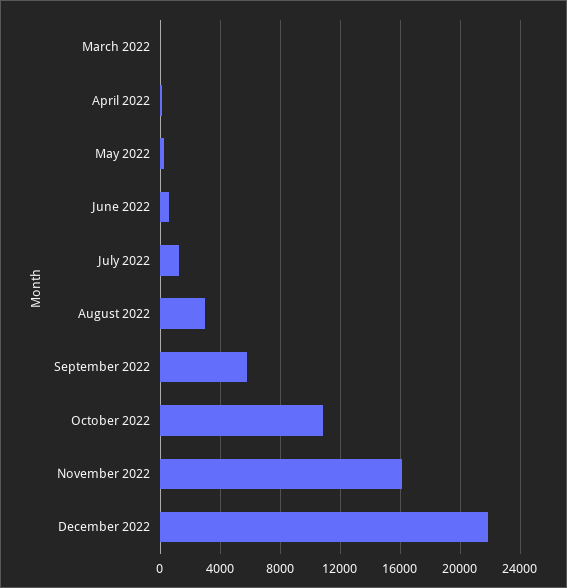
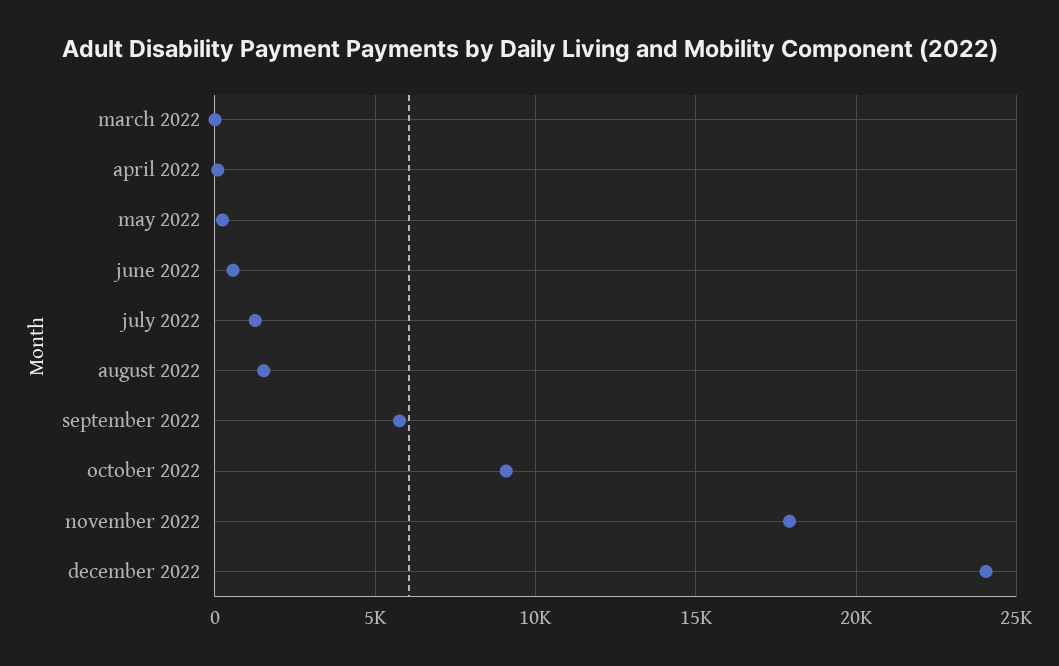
  {
    "March 2022": 0,
    "April 2022": 0,
    "May 2022": 0,
    "June 2022": 500,
    "July 2022": 1500,
-   "August 2022": 3000,
+   "August 2022": 1500,
    "September 2022": 6000,
-   "October 2022": 11000,
+   "October 2022": 9000,
-   "November 2022": 16000,
+   "November 2022": 18000,
-   "December 2022": 22000
+   "December 2022": 24000
  }

